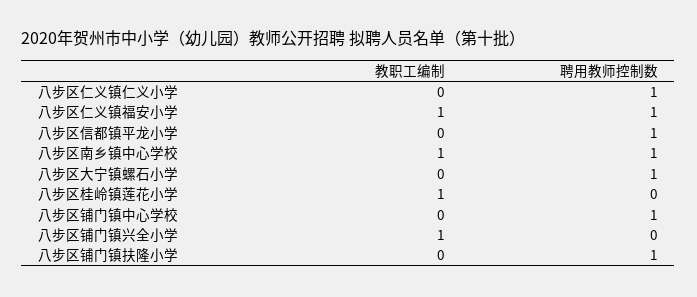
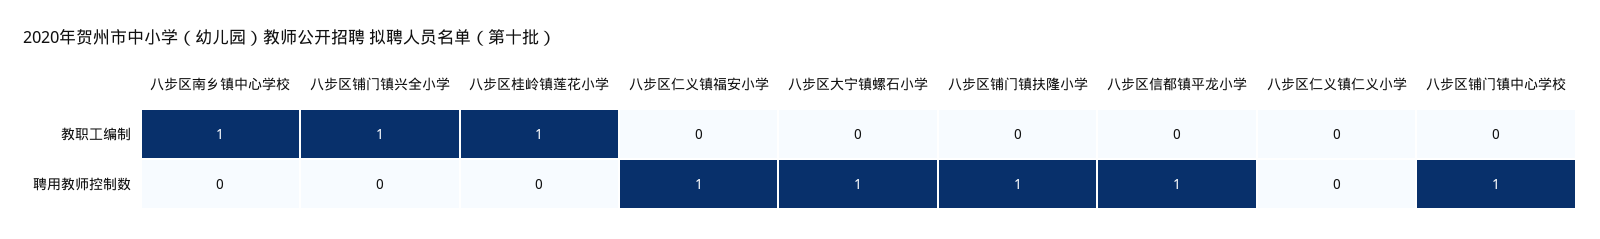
  {
    "教职工编制": {
      "八步区仁义镇仁义小学": 0,
-     "八步区仁义镇福安小学": 1,
+     "八步区仁义镇福安小学": 0,
      "八步区信都镇平龙小学": 0,
      "八步区南乡镇中心学校": 1,
      "八步区大宁镇螺石小学": 0,
      "八步区桂岭镇莲花小学": 1,
      "八步区铺门镇中心学校": 0,
      "八步区铺门镇兴全小学": 1,
      "八步区铺门镇扶隆小学": 0
    },
    "聘用教师控制数": {
-     "八步区仁义镇仁义小学": 1,
+     "八步区仁义镇仁义小学": 0,
      "八步区仁义镇福安小学": 1,
      "八步区信都镇平龙小学": 1,
-     "八步区南乡镇中心学校": 1,
+     "八步区南乡镇中心学校": 0,
      "八步区大宁镇螺石小学": 1,
      "八步区桂岭镇莲花小学": 0,
      "八步区铺门镇中心学校": 1,
      "八步区铺门镇兴全小学": 0,
      "八步区铺门镇扶隆小学": 1
    }
  }

